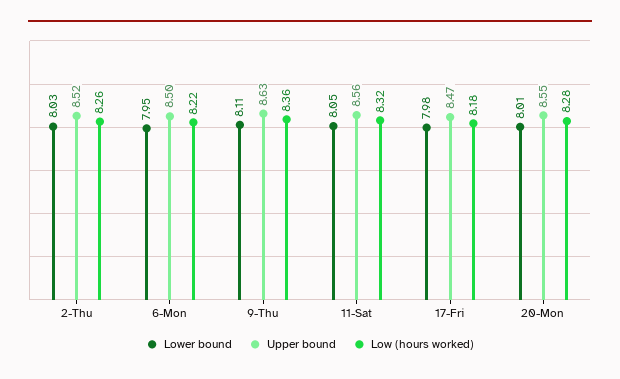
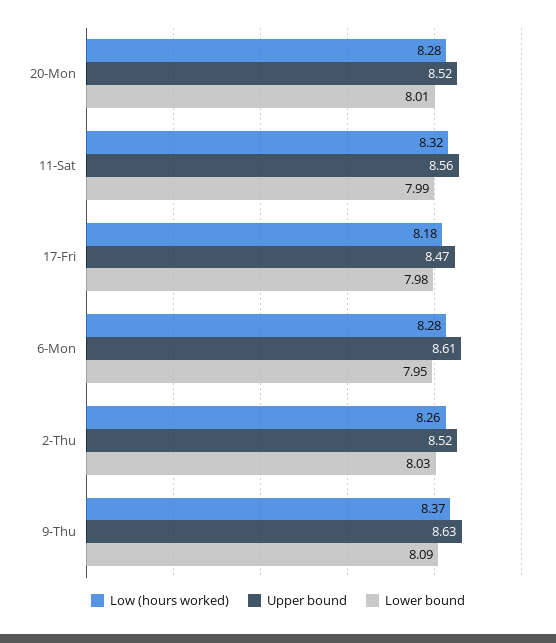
  {
    "Lower bound": {
      "2-Thu": 8.03,
      "6-Mon": 7.95,
-     "9-Thu": 8.11,
+     "9-Thu": 8.09,
-     "11-Sat": 8.05,
+     "11-Sat": 7.99,
      "17-Fri": 7.98,
      "20-Mon": 8.01
    },
    "Upper bound": {
      "2-Thu": 8.52,
-     "6-Mon": 8.5,
+     "6-Mon": 8.61,
      "9-Thu": 8.63,
      "11-Sat": 8.56,
      "17-Fri": 8.47,
-     "20-Mon": 8.55
+     "20-Mon": 8.52
    },
    "Low (hours worked)": {
      "2-Thu": 8.26,
-     "6-Mon": 8.22,
+     "6-Mon": 8.28,
-     "9-Thu": 8.36,
+     "9-Thu": 8.37,
      "11-Sat": 8.32,
      "17-Fri": 8.18,
      "20-Mon": 8.28
    }
  }

